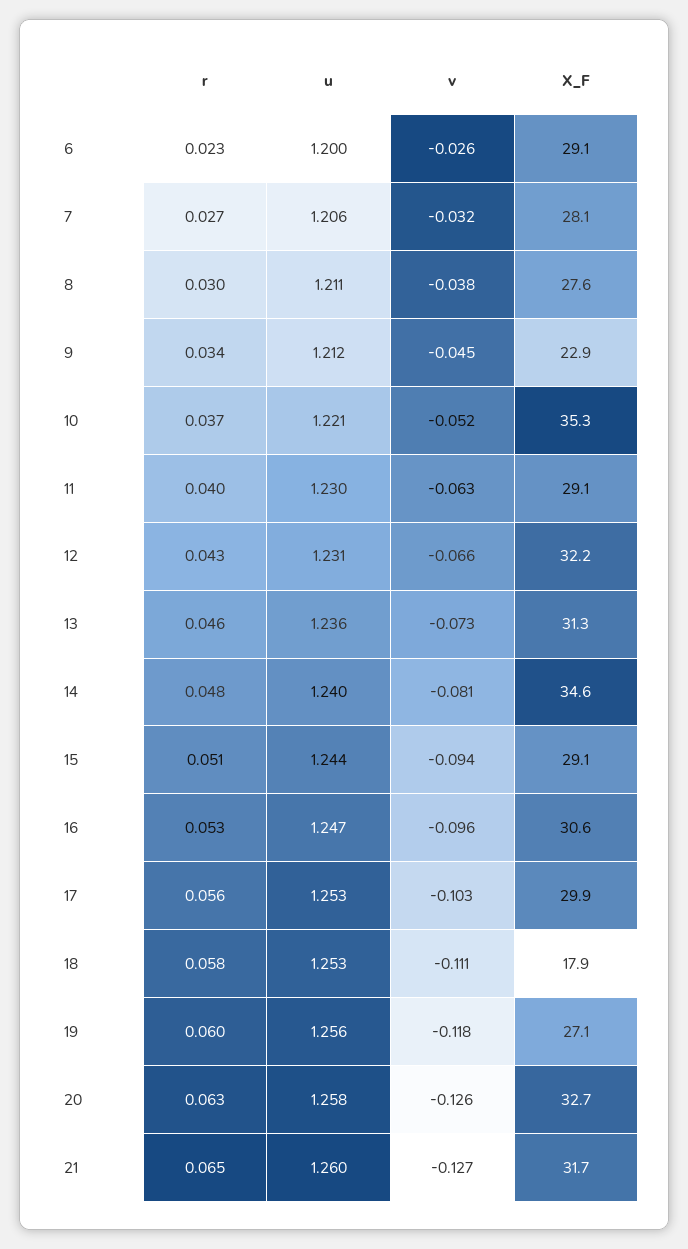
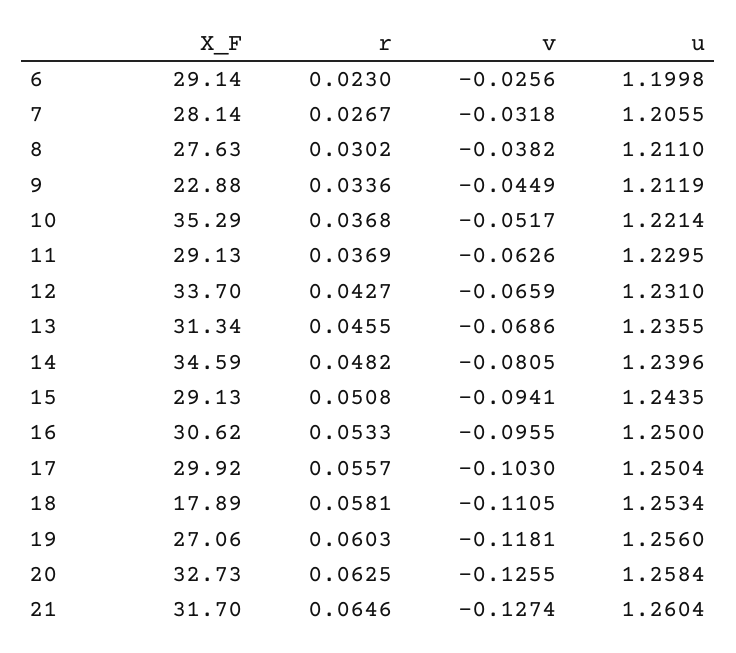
  {
    "r": {
      "6": 0.023,
      "7": 0.0267,
      "8": 0.0302,
      "9": 0.0336,
      "10": 0.0368,
-     "11": 0.04,
+     "11": 0.0369,
      "12": 0.0427,
      "13": 0.0455,
      "14": 0.0482,
      "15": 0.0508,
      "16": 0.0533,
      "17": 0.0557,
      "18": 0.0581,
      "19": 0.0603,
      "20": 0.0625,
      "21": 0.0646
    },
    "u": {
      "6": 1.1998,
      "7": 1.2055,
      "8": 1.211,
      "9": 1.2119,
      "10": 1.2214,
      "11": 1.2295,
      "12": 1.231,
      "13": 1.2355,
      "14": 1.2396,
      "15": 1.2435,
-     "16": 1.247,
+     "16": 1.25,
-     "17": 1.253,
+     "17": 1.2504,
      "18": 1.2534,
      "19": 1.256,
      "20": 1.2584,
      "21": 1.2604
    },
    "v": {
      "6": -0.0256,
      "7": -0.0318,
      "8": -0.0382,
      "9": -0.0449,
      "10": -0.0517,
      "11": -0.0626,
      "12": -0.0659,
-     "13": -0.073,
+     "13": -0.0686,
      "14": -0.0805,
      "15": -0.0941,
      "16": -0.0955,
      "17": -0.103,
      "18": -0.1105,
      "19": -0.1181,
      "20": -0.1255,
      "21": -0.1274
    },
    "X_F": {
      "6": 29.14,
      "7": 28.14,
      "8": 27.63,
      "9": 22.88,
      "10": 35.29,
      "11": 29.13,
-     "12": 32.2,
+     "12": 33.7,
      "13": 31.34,
      "14": 34.59,
      "15": 29.13,
      "16": 30.62,
      "17": 29.92,
      "18": 17.89,
      "19": 27.06,
      "20": 32.73,
      "21": 31.7
    }
  }

